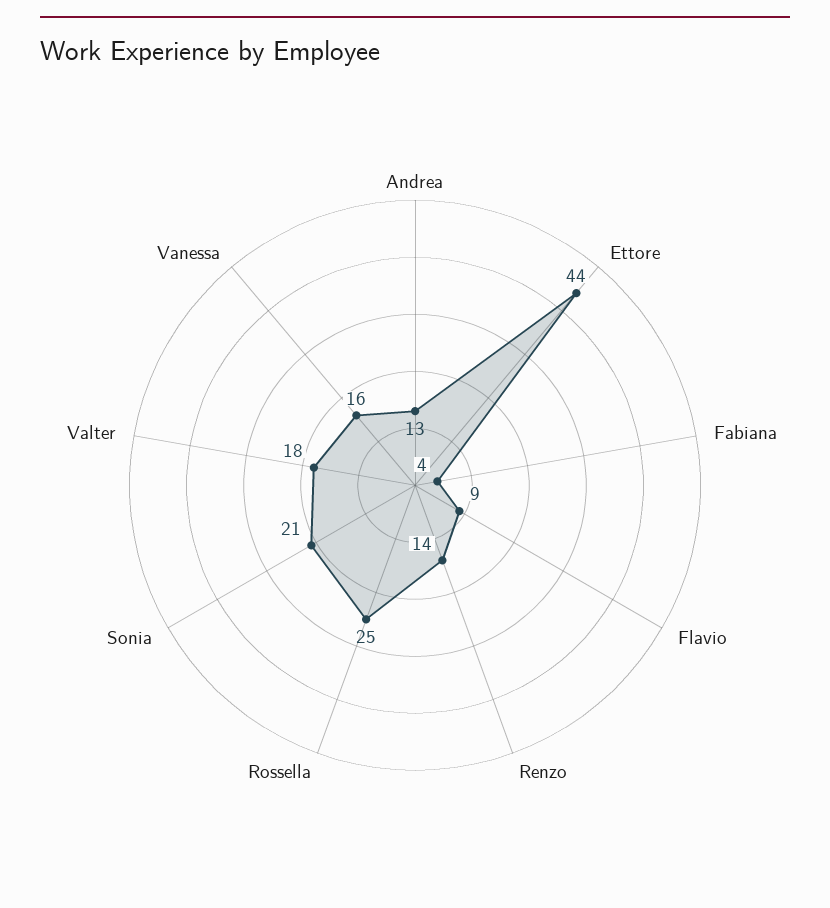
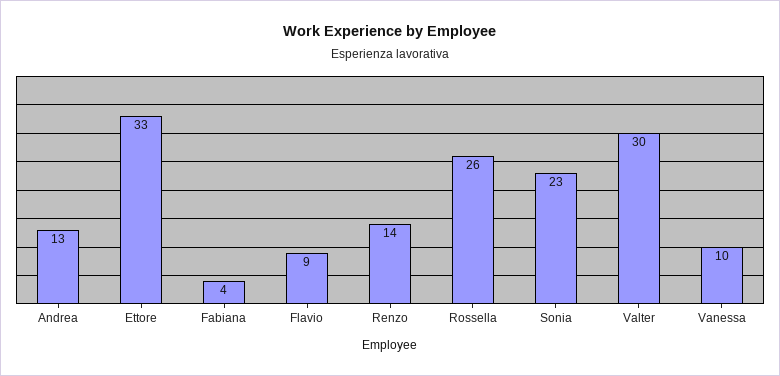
  {
    "Andrea": 13,
-   "Ettore": 44,
+   "Ettore": 33,
    "Fabiana": 4,
    "Flavio": 9,
    "Renzo": 14,
-   "Rossella": 25,
+   "Rossella": 26,
-   "Sonia": 21,
+   "Sonia": 23,
-   "Valter": 18,
+   "Valter": 30,
-   "Vanessa": 16
+   "Vanessa": 10
  }

